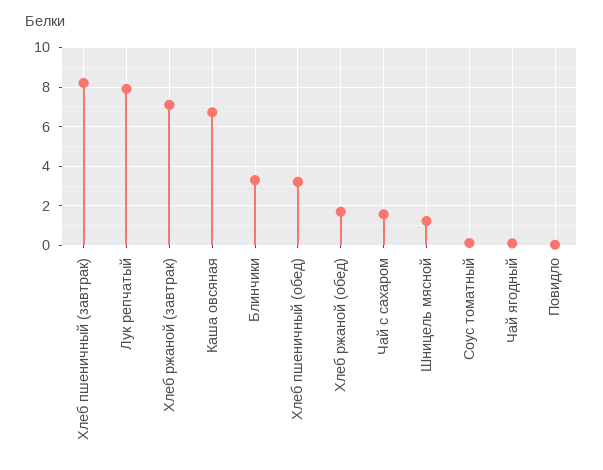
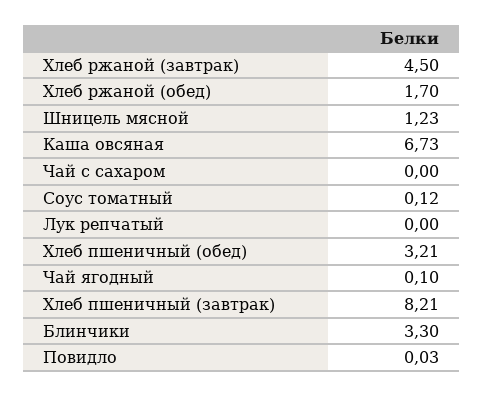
  {
    "Хлеб пшеничный (завтрак)": 8.21,
-   "Лук репчатый": 8,
+   "Лук репчатый": 0,
-   "Хлеб ржаной (завтрак)": 7,
+   "Хлеб ржаной (завтрак)": 4.5,
    "Каша овсяная": 6.73,
    "Блинчики": 3.3,
    "Хлеб пшеничный (обед)": 3.21,
    "Хлеб ржаной (обед)": 1.7,
-   "Чай с сахаром": 1.5,
+   "Чай с сахаром": 0,
    "Шницель мясной": 1.23,
    "Соус томатный": 0.12,
    "Чай ягодный": 0.1,
    "Повидло": 0.03
  }

